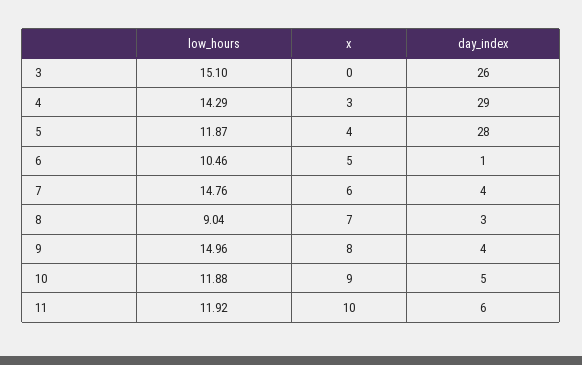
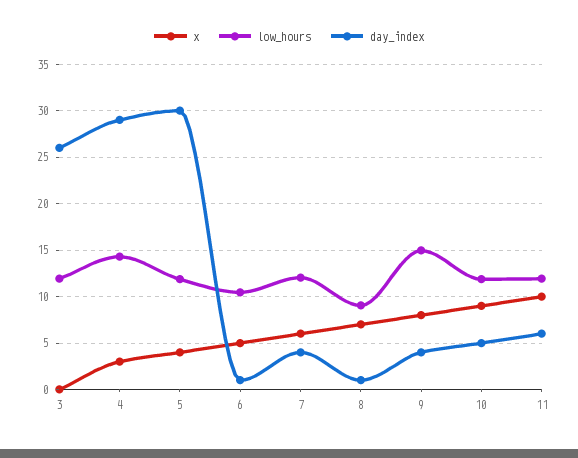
  {
    "low_hours": {
-     "3": 15.1,
+     "3": 12,
      "4": 14.29,
      "5": 11.87,
      "6": 10.46,
-     "7": 14.76,
+     "7": 12,
      "8": 9.04,
      "9": 14.96,
      "10": 11.88,
      "11": 11.92
    },
    "x": {
      "3": 0,
      "4": 3,
      "5": 4,
      "6": 5,
      "7": 6,
      "8": 7,
      "9": 8,
      "10": 9,
      "11": 10
    },
    "day_index": {
      "3": 26,
      "4": 29,
-     "5": 28,
+     "5": 30,
      "6": 1,
      "7": 4,
-     "8": 3,
+     "8": 1,
      "9": 4,
      "10": 5,
      "11": 6
    }
  }

